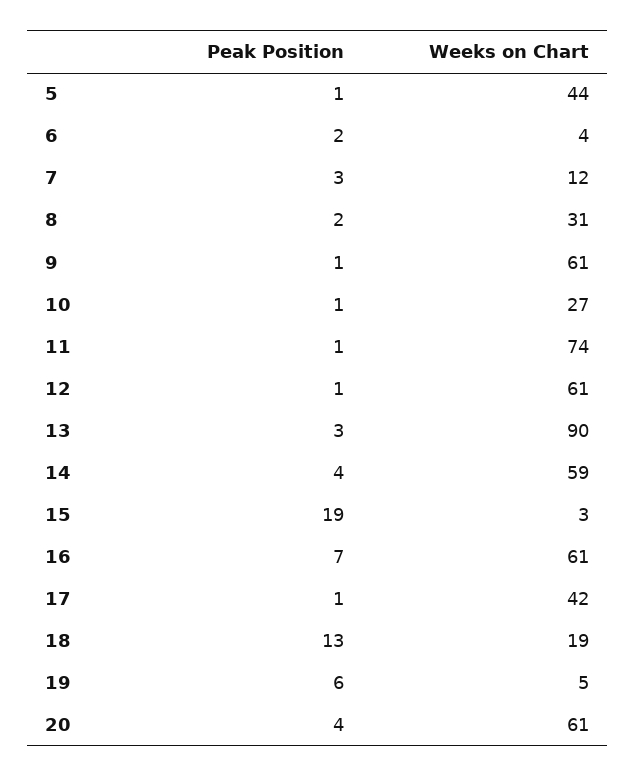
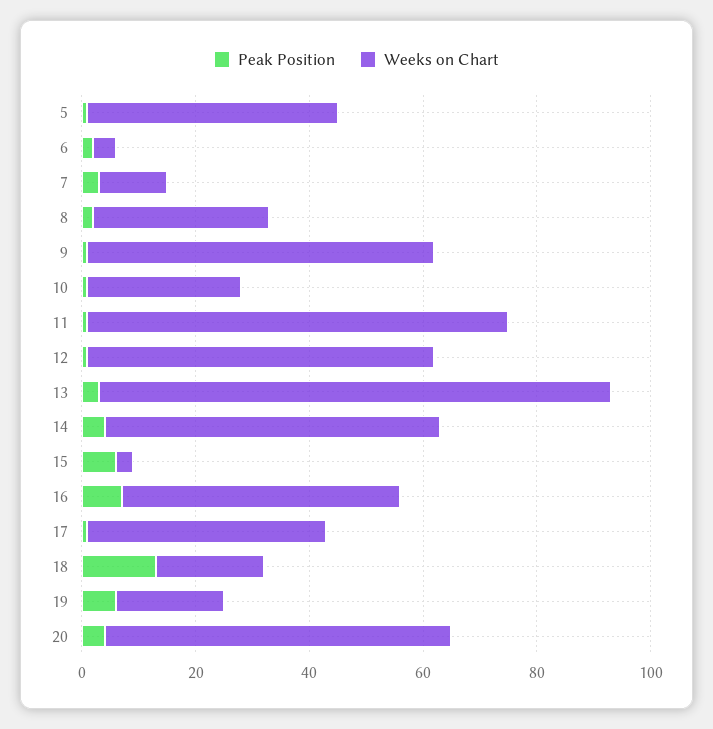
  {
    "Peak Position": {
      "5": 1,
      "6": 2,
      "7": 3,
      "8": 2,
      "9": 1,
      "10": 1,
      "11": 1,
      "12": 1,
      "13": 3,
      "14": 4,
-     "15": 19,
+     "15": 5,
      "16": 7,
      "17": 1,
      "18": 13,
      "19": 6,
      "20": 4
    },
    "Weeks on Chart": {
      "5": 44,
      "6": 4,
      "7": 12,
      "8": 31,
      "9": 61,
      "10": 27,
      "11": 74,
      "12": 61,
      "13": 90,
      "14": 59,
      "15": 3,
-     "16": 61,
+     "16": 50,
      "17": 42,
      "18": 19,
-     "19": 5,
+     "19": 20,
      "20": 61
    }
  }

